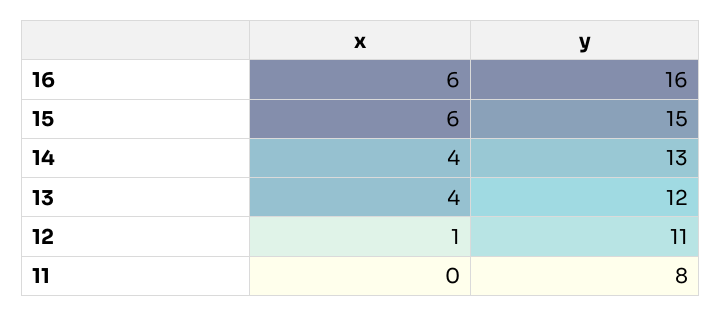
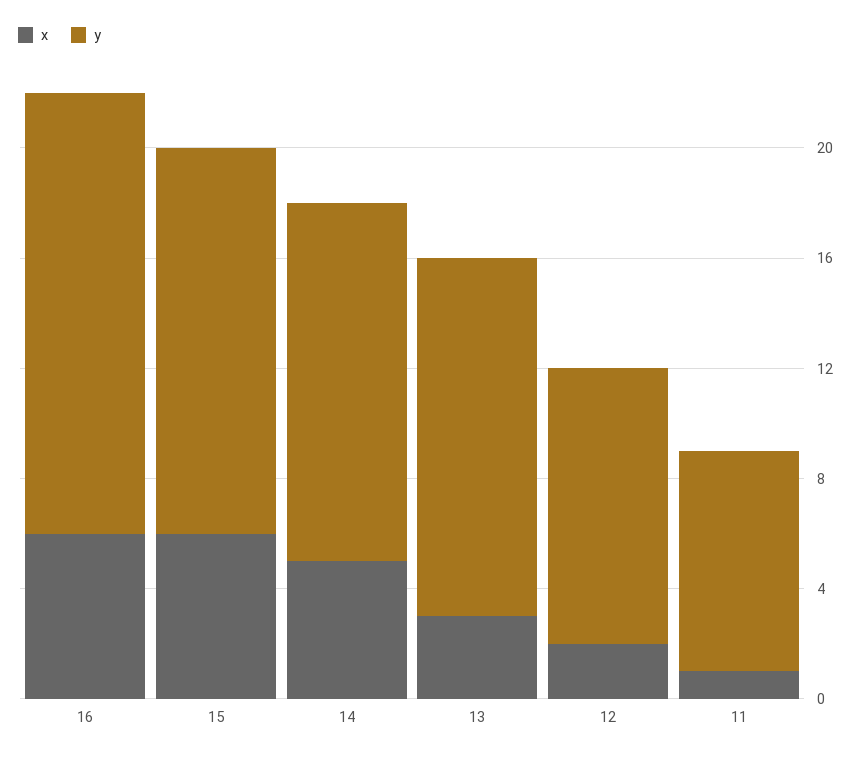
  {
    "x": {
      "16": 6,
      "15": 6,
-     "14": 4,
+     "14": 5,
-     "13": 4,
+     "13": 3,
-     "12": 1,
+     "12": 2,
-     "11": 0
+     "11": 1
    },
    "y": {
      "16": 16,
-     "15": 15,
+     "15": 14,
      "14": 13,
-     "13": 12,
+     "13": 13,
-     "12": 11,
+     "12": 10,
      "11": 8
    }
  }

